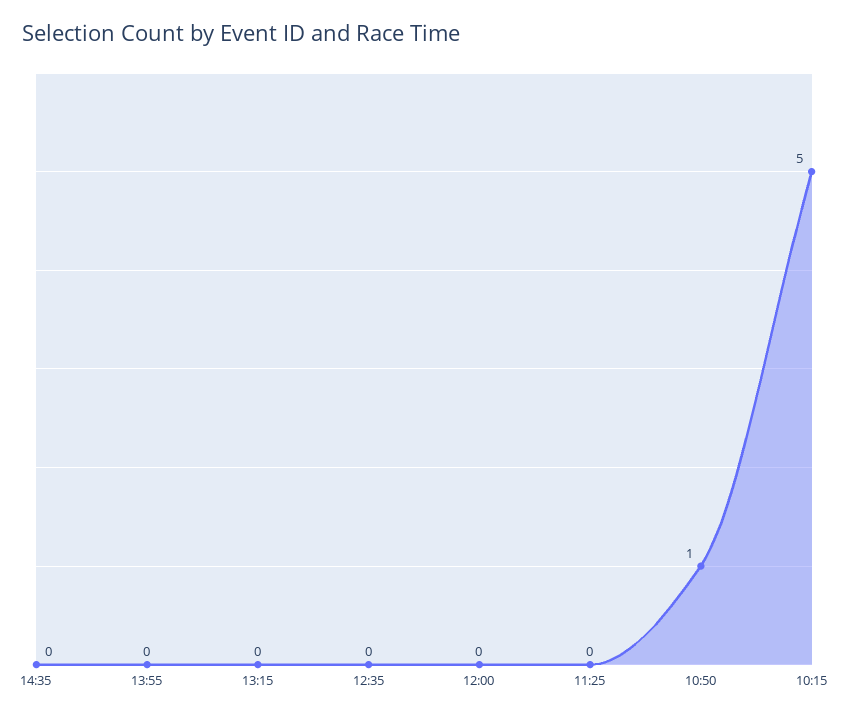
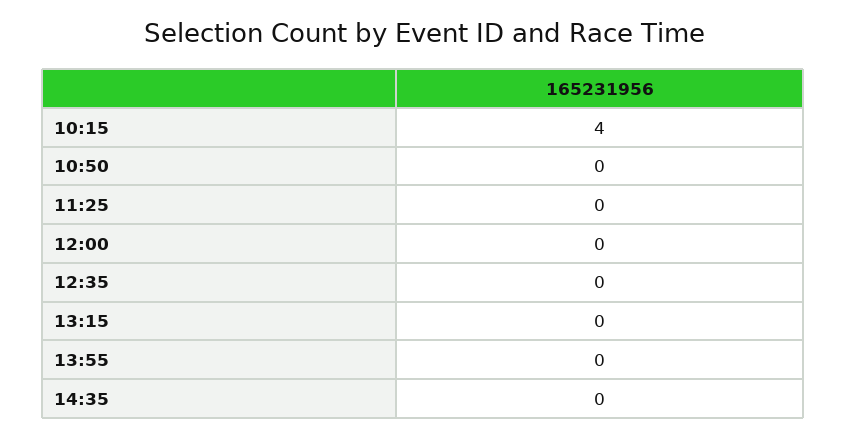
  {
    "14:35": 0,
    "13:55": 0,
    "13:15": 0,
    "12:35": 0,
    "12:00": 0,
    "11:25": 0,
-   "10:50": 1,
+   "10:50": 0,
-   "10:15": 5
+   "10:15": 4
  }

